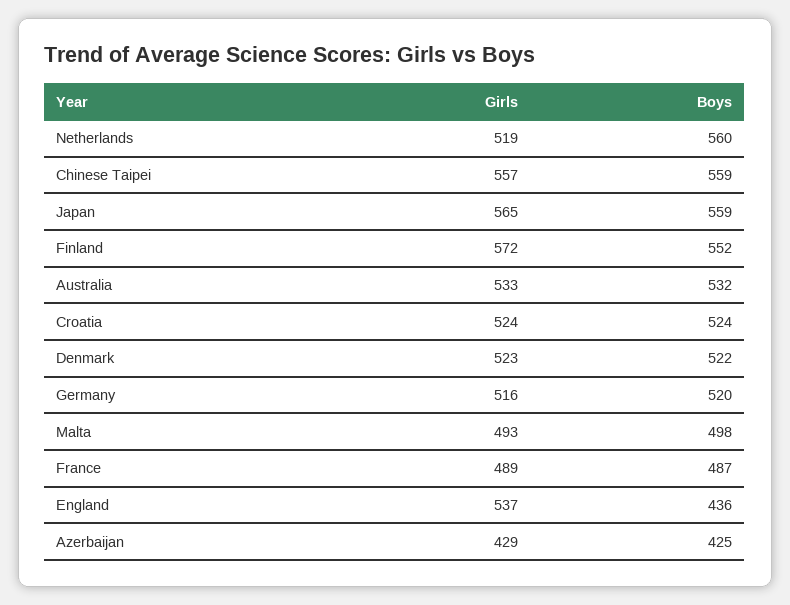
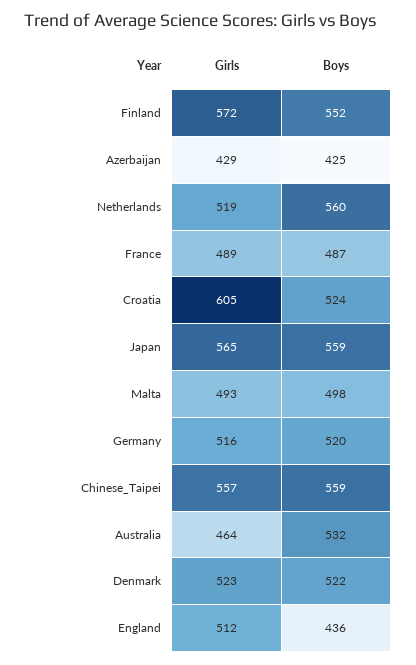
  {
    "Girls": {
      "Netherlands": 519,
      "Chinese Taipei": 557,
      "Japan": 565,
      "Finland": 572,
-     "Australia": 533,
+     "Australia": 464,
-     "Croatia": 524,
+     "Croatia": 605,
      "Denmark": 523,
      "Germany": 516,
      "Malta": 493,
      "France": 489,
-     "England": 537,
+     "England": 512,
      "Azerbaijan": 429
    },
    "Boys": {
      "Netherlands": 560,
      "Chinese Taipei": 559,
      "Japan": 559,
      "Finland": 552,
      "Australia": 532,
      "Croatia": 524,
      "Denmark": 522,
      "Germany": 520,
      "Malta": 498,
      "France": 487,
      "England": 436,
      "Azerbaijan": 425
    }
  }

